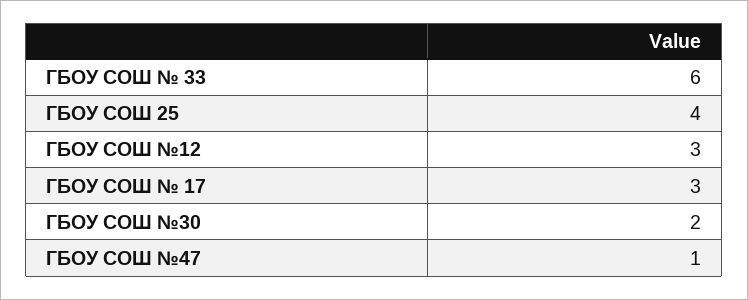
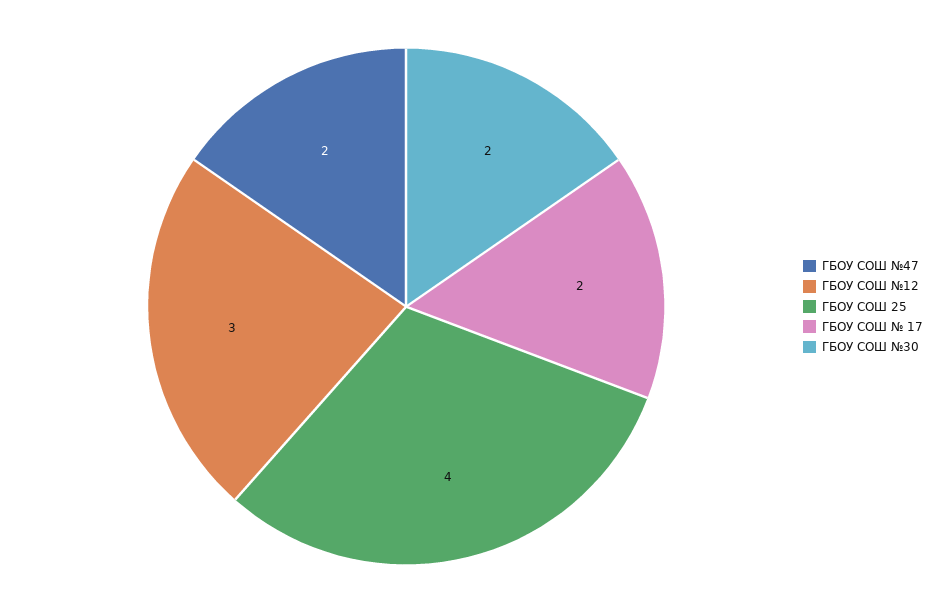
  {
-   "ГБОУ СОШ № 33": 6,
    "ГБОУ СОШ 25": 4,
    "ГБОУ СОШ №12": 3,
-   "ГБОУ СОШ № 17": 3,
+   "ГБОУ СОШ № 17": 2,
    "ГБОУ СОШ №30": 2,
-   "ГБОУ СОШ №47": 1
+   "ГБОУ СОШ №47": 2
  }

